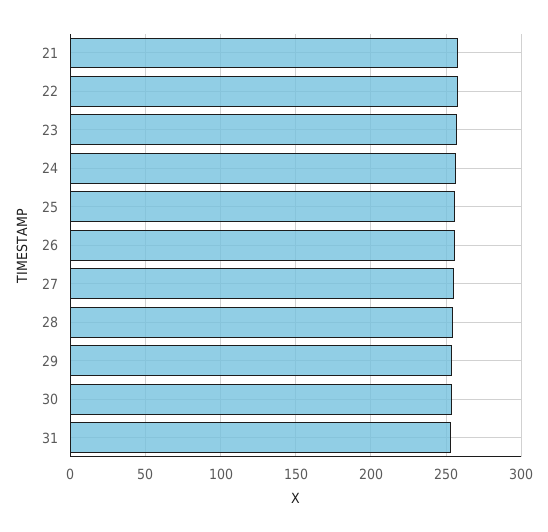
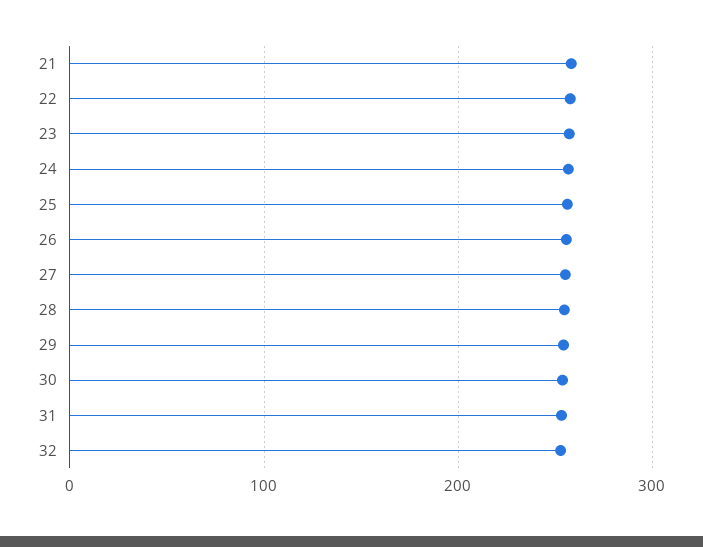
  {
    "21": 260,
    "22": 260,
    "23": 255,
    "24": 255,
    "25": 255,
    "26": 255,
    "27": 255,
    "28": 255,
    "29": 255,
    "30": 255,
-   "31": 255
+   "31": 255,
+   "32": 250
  }

